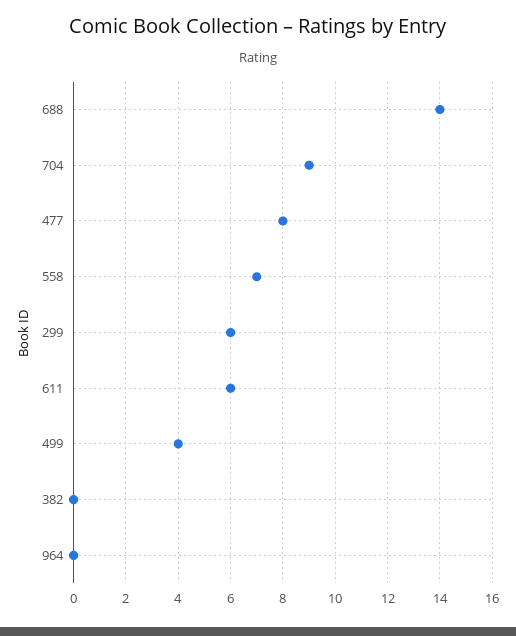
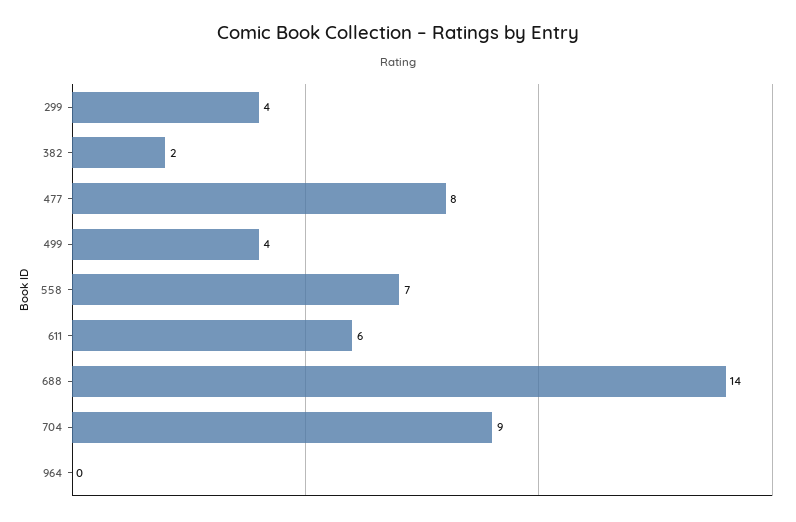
  {
    "688": 14,
    "704": 9,
    "477": 8,
    "558": 7,
-   "299": 6,
+   "299": 4,
    "611": 6,
    "499": 4,
-   "382": 0,
+   "382": 2,
    "964": 0
  }

